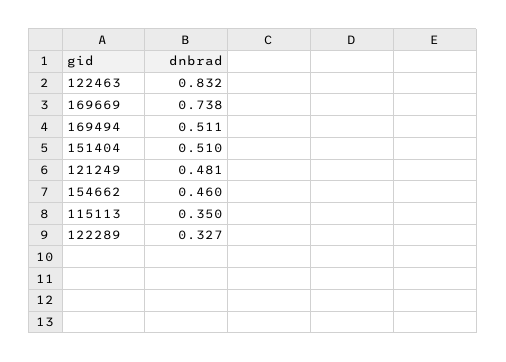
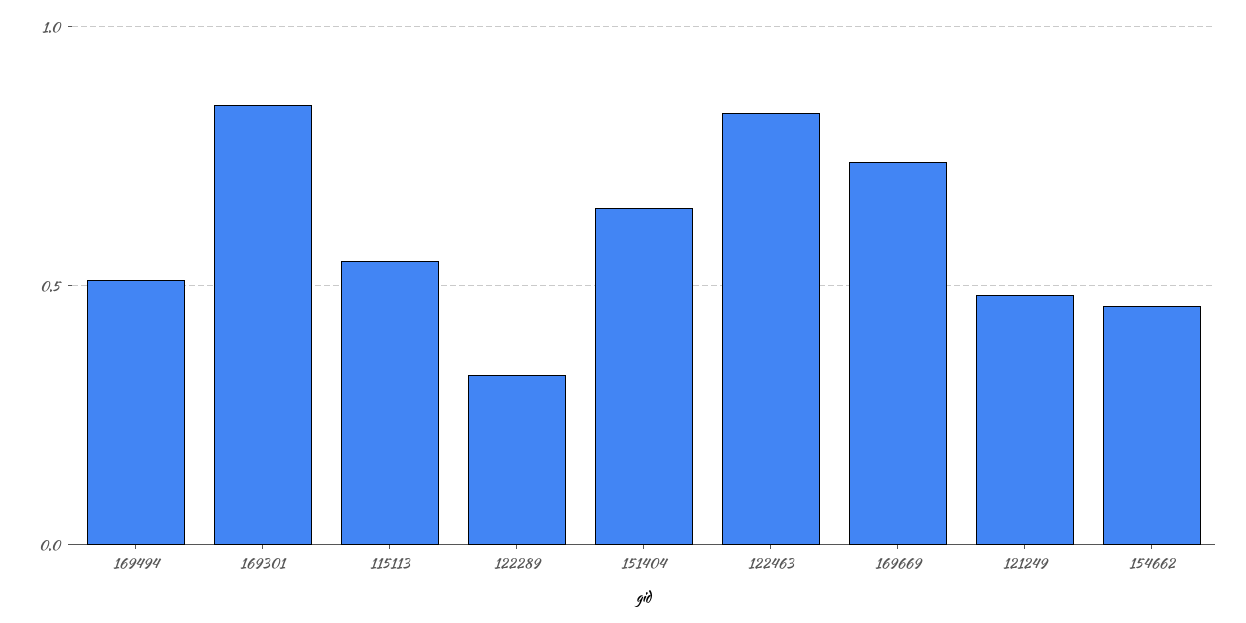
  {
    "122463": 0.832,
    "169669": 0.738,
    "169494": 0.511,
-   "151404": 0.51,
+   "151404": 0.65,
    "121249": 0.481,
    "154662": 0.46,
-   "115113": 0.35,
+   "115113": 0.55,
-   "122289": 0.327
+   "122289": 0.327,
+   "169301": 0.85
  }

